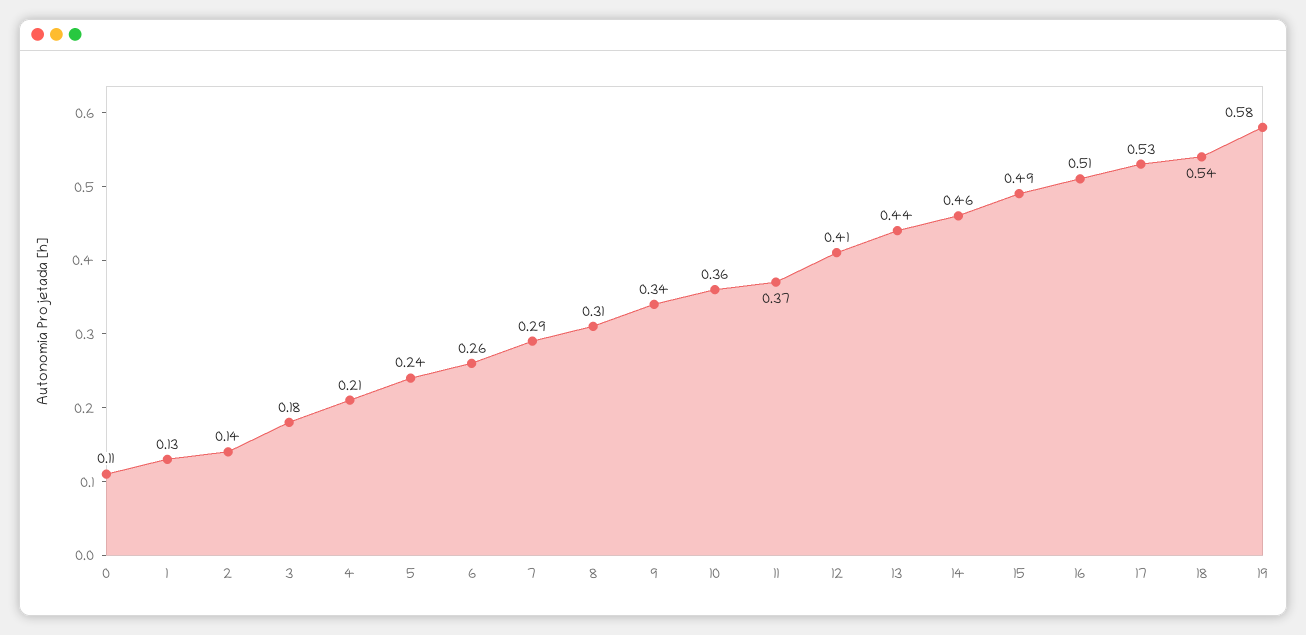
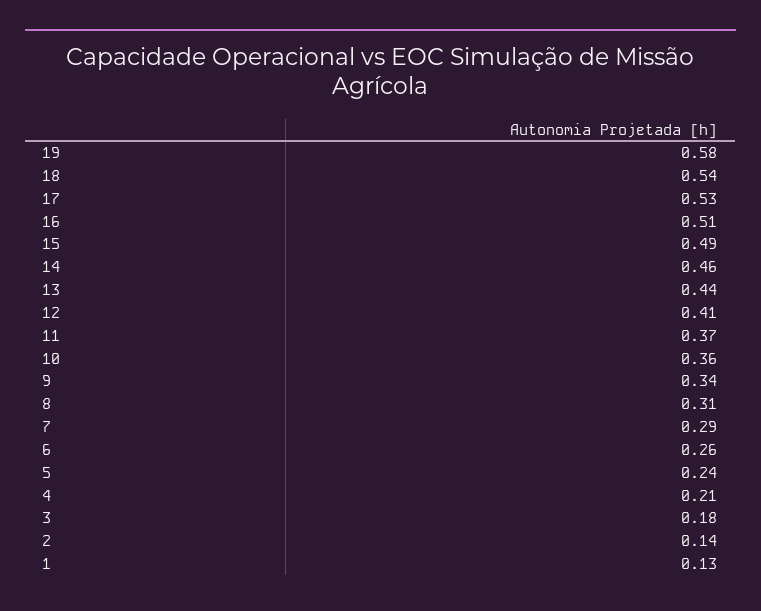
  {
-   "0": 0.11,
    "1": 0.13,
    "2": 0.14,
    "3": 0.18,
    "4": 0.21,
    "5": 0.24,
    "6": 0.26,
    "7": 0.29,
    "8": 0.31,
    "9": 0.34,
    "10": 0.36,
    "11": 0.37,
    "12": 0.41,
    "13": 0.44,
    "14": 0.46,
    "15": 0.49,
    "16": 0.51,
    "17": 0.53,
    "18": 0.54,
    "19": 0.58
  }

